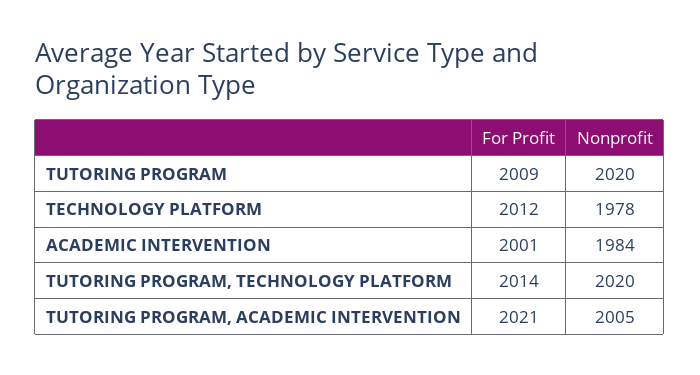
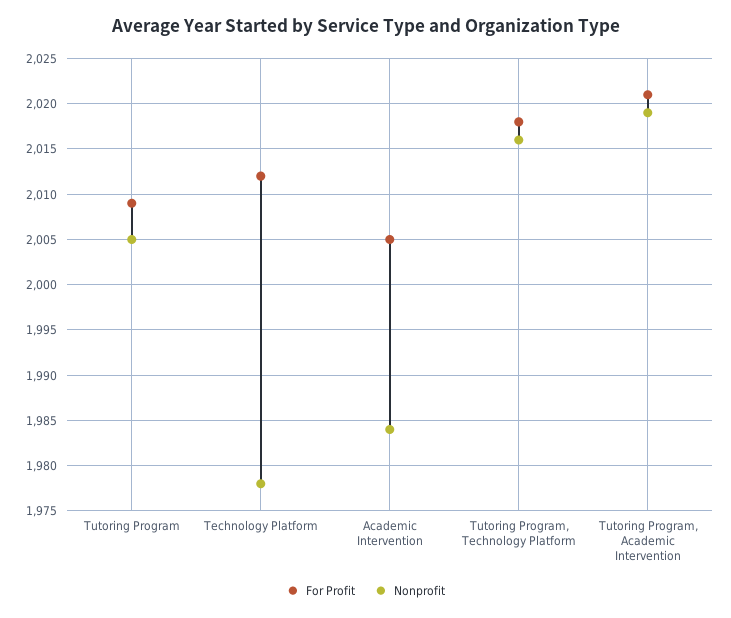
  {
    "For Profit": {
      "TUTORING PROGRAM": 2009,
      "TECHNOLOGY PLATFORM": 2012,
-     "ACADEMIC INTERVENTION": 2001,
+     "ACADEMIC INTERVENTION": 2005,
-     "TUTORING PROGRAM, TECHNOLOGY PLATFORM": 2014,
+     "TUTORING PROGRAM, TECHNOLOGY PLATFORM": 2018,
      "TUTORING PROGRAM, ACADEMIC INTERVENTION": 2021
    },
    "Nonprofit": {
-     "TUTORING PROGRAM": 2020,
+     "TUTORING PROGRAM": 2005,
      "TECHNOLOGY PLATFORM": 1978,
      "ACADEMIC INTERVENTION": 1984,
-     "TUTORING PROGRAM, TECHNOLOGY PLATFORM": 2020,
+     "TUTORING PROGRAM, TECHNOLOGY PLATFORM": 2016,
-     "TUTORING PROGRAM, ACADEMIC INTERVENTION": 2005
+     "TUTORING PROGRAM, ACADEMIC INTERVENTION": 2019
    }
  }

